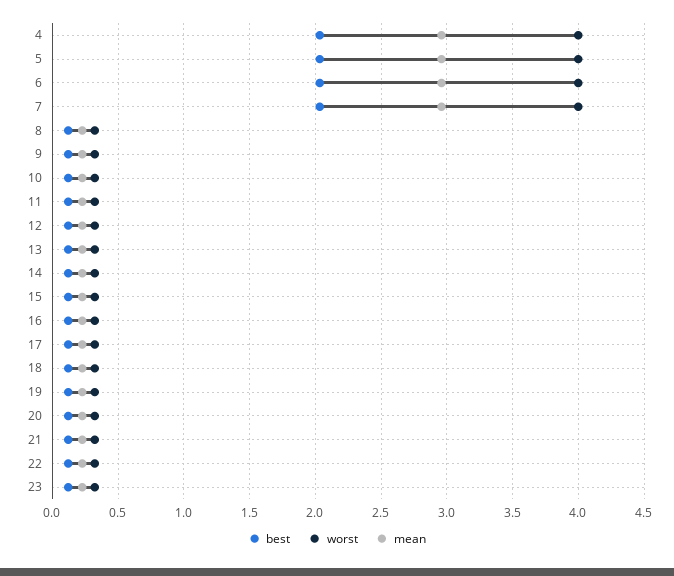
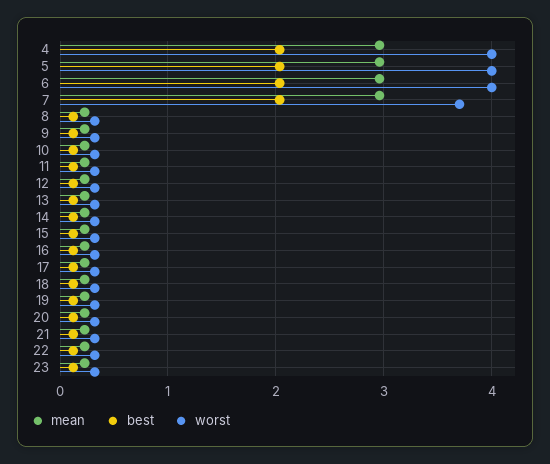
  {
    "best": {
      "4": 2.05,
      "5": 2.05,
      "6": 2.05,
      "7": 2.05,
      "8": 0.1,
      "9": 0.1,
      "10": 0.1,
      "11": 0.1,
      "12": 0.1,
      "13": 0.1,
      "14": 0.1,
      "15": 0.1,
      "16": 0.1,
      "17": 0.1,
      "18": 0.1,
      "19": 0.1,
      "20": 0.1,
      "21": 0.1,
      "22": 0.1,
      "23": 0.1
    },
    "worst": {
      "4": 4,
      "5": 4,
      "6": 4,
-     "7": 4,
+     "7": 3.7,
      "8": 0.3,
      "9": 0.3,
      "10": 0.3,
      "11": 0.3,
      "12": 0.3,
      "13": 0.3,
      "14": 0.3,
      "15": 0.3,
      "16": 0.3,
      "17": 0.3,
      "18": 0.3,
      "19": 0.3,
      "20": 0.3,
      "21": 0.3,
      "22": 0.3,
      "23": 0.3
    },
    "mean": {
      "4": 2.95,
      "5": 2.95,
      "6": 2.95,
      "7": 2.95,
      "8": 0.25,
      "9": 0.25,
      "10": 0.25,
      "11": 0.25,
      "12": 0.25,
      "13": 0.25,
      "14": 0.25,
      "15": 0.25,
      "16": 0.25,
      "17": 0.25,
      "18": 0.25,
      "19": 0.25,
      "20": 0.25,
      "21": 0.25,
      "22": 0.25,
      "23": 0.25
    }
  }

